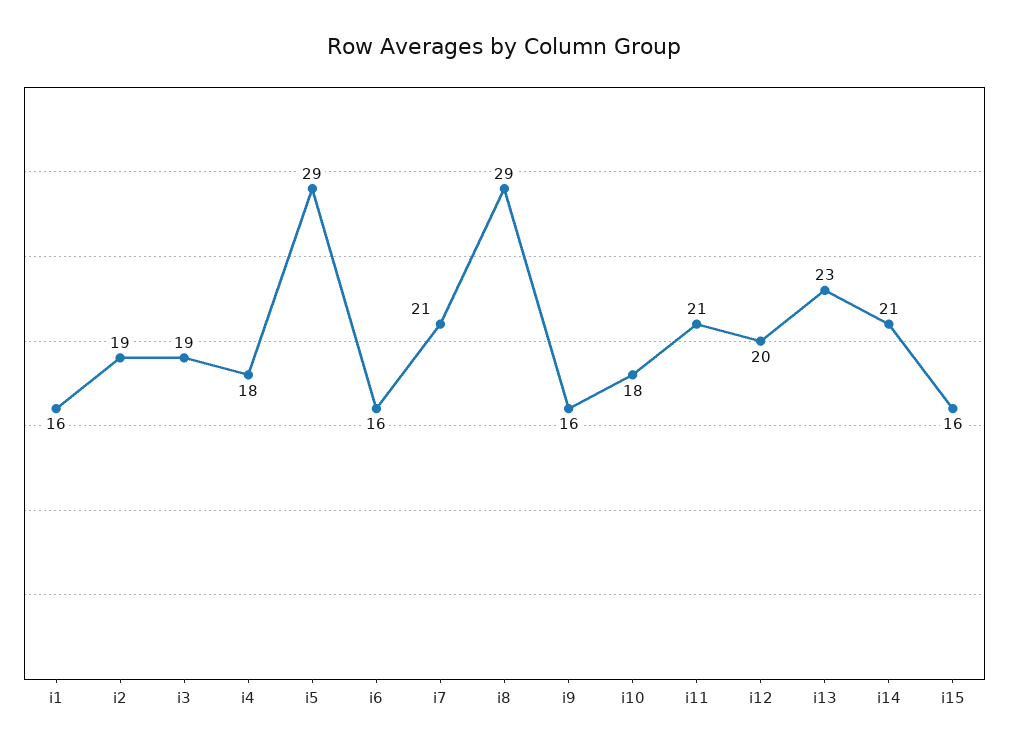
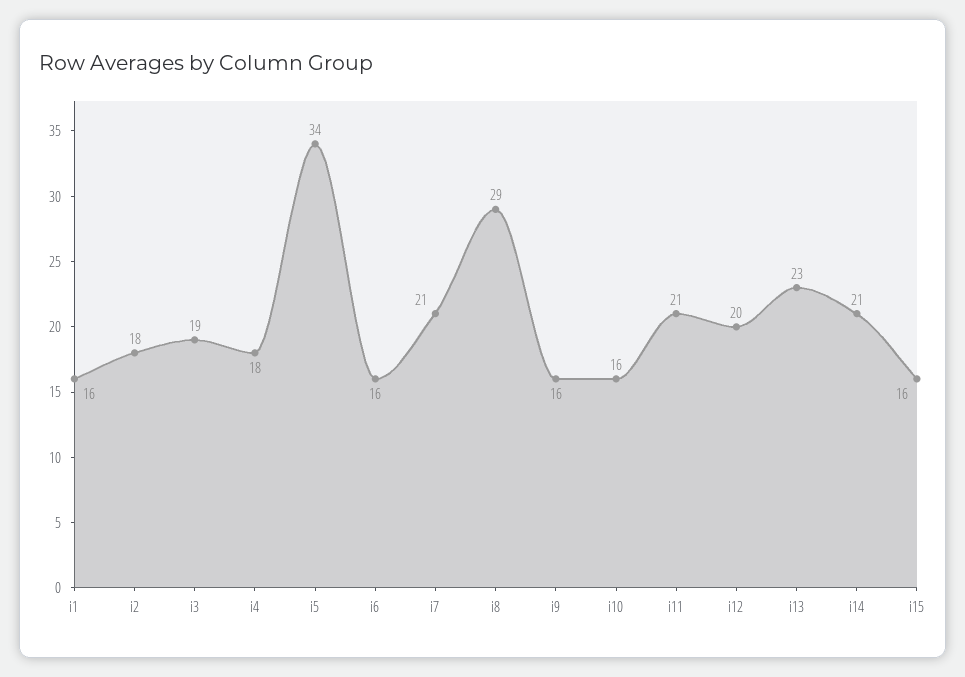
  {
    "i1": 16,
-   "i2": 19,
+   "i2": 18,
    "i3": 19,
    "i4": 18,
-   "i5": 29,
+   "i5": 34,
    "i6": 16,
    "i7": 21,
    "i8": 29,
    "i9": 16,
-   "i10": 18,
+   "i10": 16,
    "i11": 21,
    "i12": 20,
    "i13": 23,
    "i14": 21,
    "i15": 16
  }

